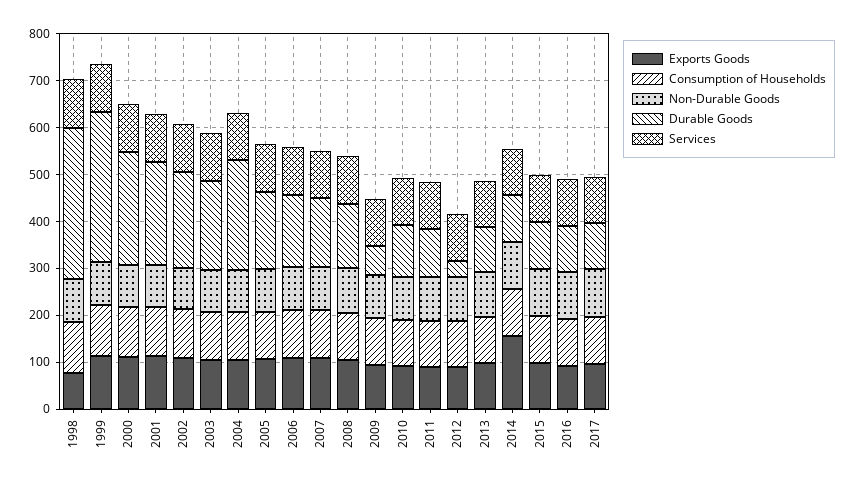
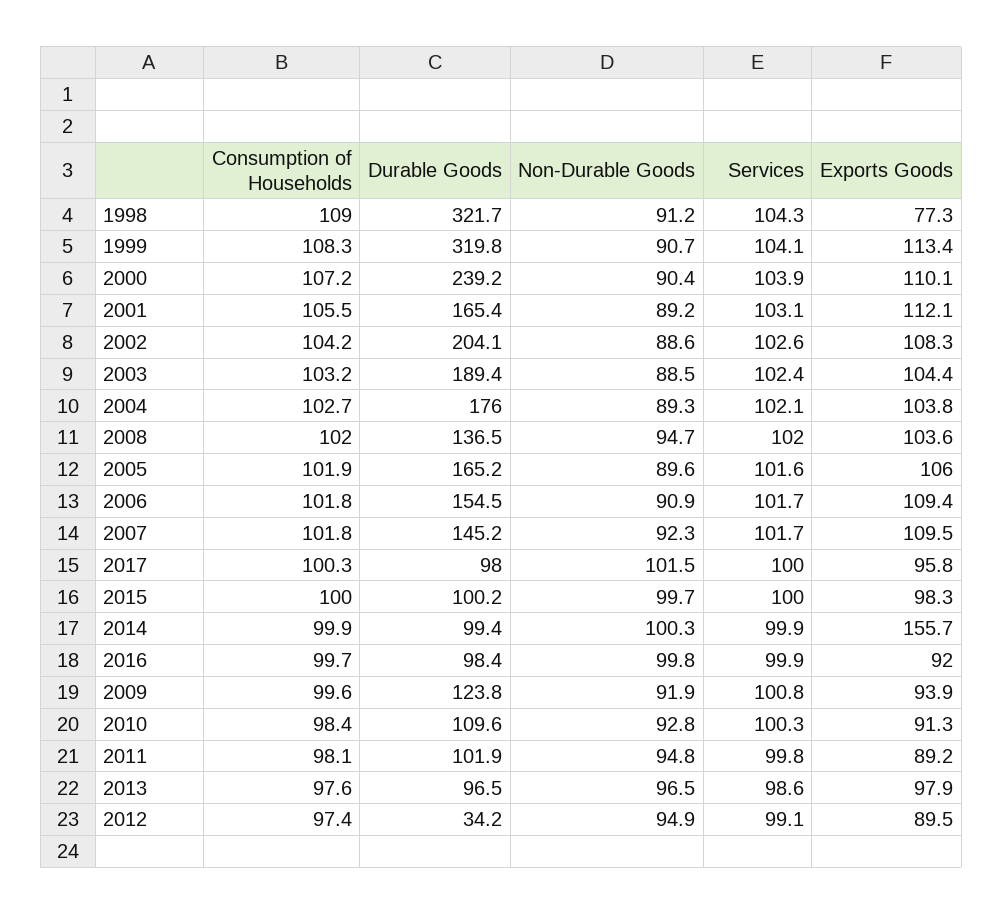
  {
    "Exports Goods": {
      "1998": 77.3,
      "1999": 113.4,
      "2000": 110.1,
      "2001": 112.1,
      "2002": 108.3,
      "2003": 104.4,
      "2004": 103.8,
      "2005": 106,
      "2006": 109.4,
      "2007": 109.5,
      "2008": 103.6,
      "2009": 93.9,
      "2010": 91.3,
      "2011": 89.2,
      "2012": 89.5,
      "2013": 97.9,
      "2014": 155.7,
      "2015": 98.3,
      "2016": 92,
      "2017": 95.8
    },
    "Consumption of Households": {
      "1998": 109,
      "1999": 108.3,
      "2000": 107.2,
      "2001": 105.5,
      "2002": 104.2,
      "2003": 103.2,
      "2004": 102.7,
      "2005": 101.9,
      "2006": 101.8,
      "2007": 101.8,
      "2008": 102,
      "2009": 99.6,
      "2010": 98.4,
      "2011": 98.1,
      "2012": 97.4,
      "2013": 97.6,
      "2014": 99.9,
      "2015": 100,
      "2016": 99.7,
      "2017": 100.3
    },
    "Non-Durable Goods": {
      "1998": 91.2,
      "1999": 90.7,
      "2000": 90.4,
      "2001": 89.2,
      "2002": 88.6,
      "2003": 88.5,
      "2004": 89.3,
      "2005": 89.6,
      "2006": 90.9,
      "2007": 92.3,
      "2008": 94.7,
      "2009": 91.9,
      "2010": 92.8,
      "2011": 94.8,
      "2012": 94.9,
      "2013": 96.5,
      "2014": 100.3,
      "2015": 99.7,
      "2016": 99.8,
      "2017": 101.5
    },
    "Durable Goods": {
      "1998": 321.7,
      "1999": 319.8,
      "2000": 239.2,
-     "2001": 220,
+     "2001": 165.4,
      "2002": 204.1,
      "2003": 189.4,
-     "2004": 240,
+     "2004": 176,
      "2005": 165.2,
      "2006": 154.5,
      "2007": 145.2,
      "2008": 136.5,
-     "2009": 60,
+     "2009": 123.8,
      "2010": 109.6,
      "2011": 101.9,
      "2012": 34.2,
      "2013": 96.5,
      "2014": 99.4,
      "2015": 100.2,
      "2016": 98.4,
      "2017": 98
    },
    "Services": {
      "1998": 104.3,
      "1999": 104.1,
      "2000": 103.9,
      "2001": 103.1,
      "2002": 102.6,
      "2003": 102.4,
      "2004": 102.1,
      "2005": 101.6,
      "2006": 101.7,
      "2007": 101.7,
      "2008": 102,
      "2009": 100.8,
      "2010": 100.3,
      "2011": 99.8,
      "2012": 99.1,
      "2013": 98.6,
      "2014": 99.9,
      "2015": 100,
      "2016": 99.9,
      "2017": 100
    }
  }

